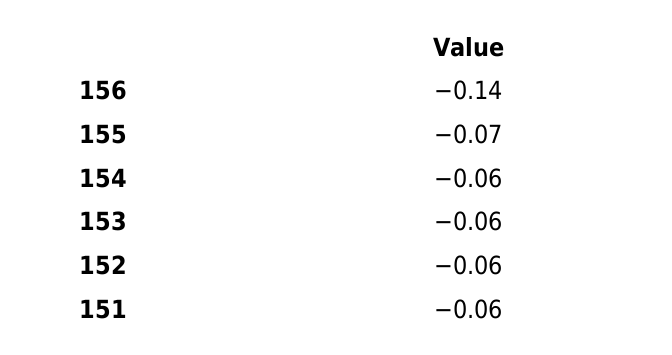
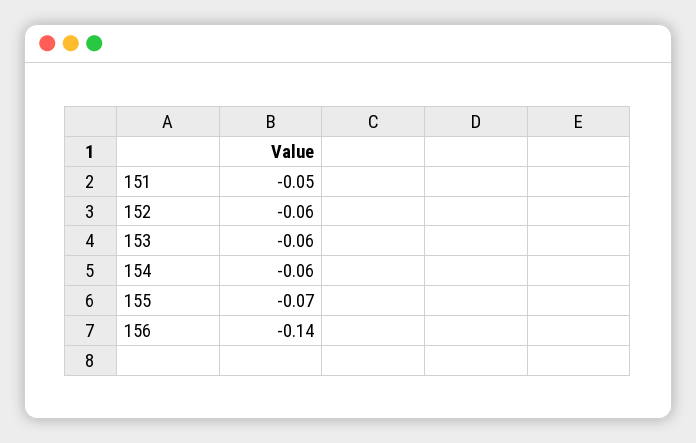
  {
    "156": -0.14,
    "155": -0.07,
    "154": -0.06,
    "153": -0.06,
    "152": -0.06,
-   "151": -0.06
+   "151": -0.05
  }

